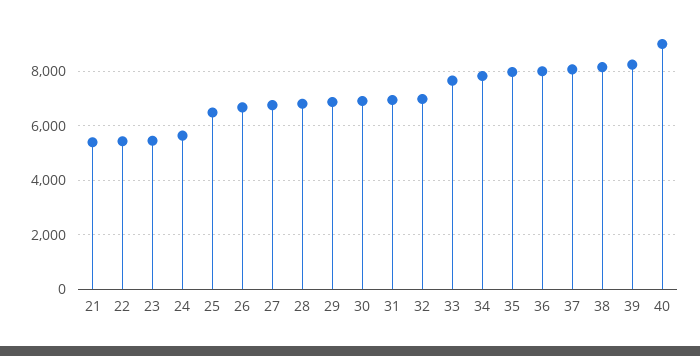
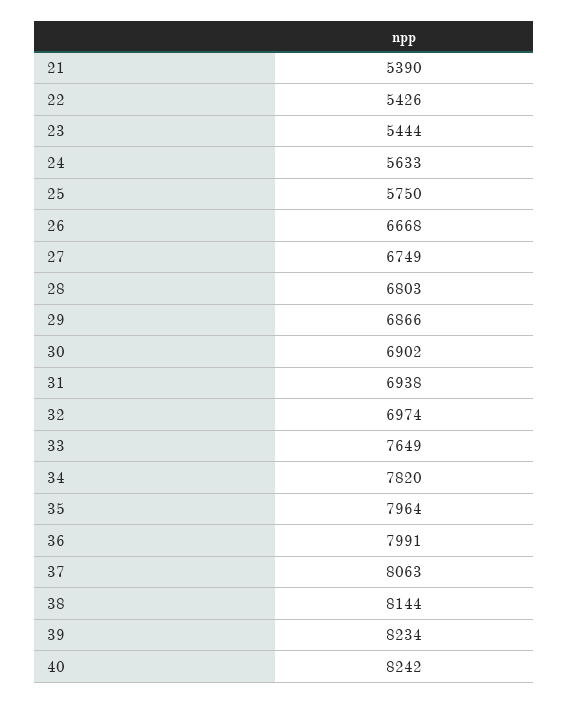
  {
    "21": 5390,
    "22": 5426,
    "23": 5444,
    "24": 5633,
-   "25": 6500,
+   "25": 5750,
    "26": 6668,
    "27": 6749,
    "28": 6803,
    "29": 6866,
    "30": 6902,
    "31": 6938,
    "32": 6974,
    "33": 7649,
    "34": 7820,
    "35": 7964,
    "36": 7991,
    "37": 8063,
    "38": 8144,
    "39": 8234,
-   "40": 9000
+   "40": 8242
  }

